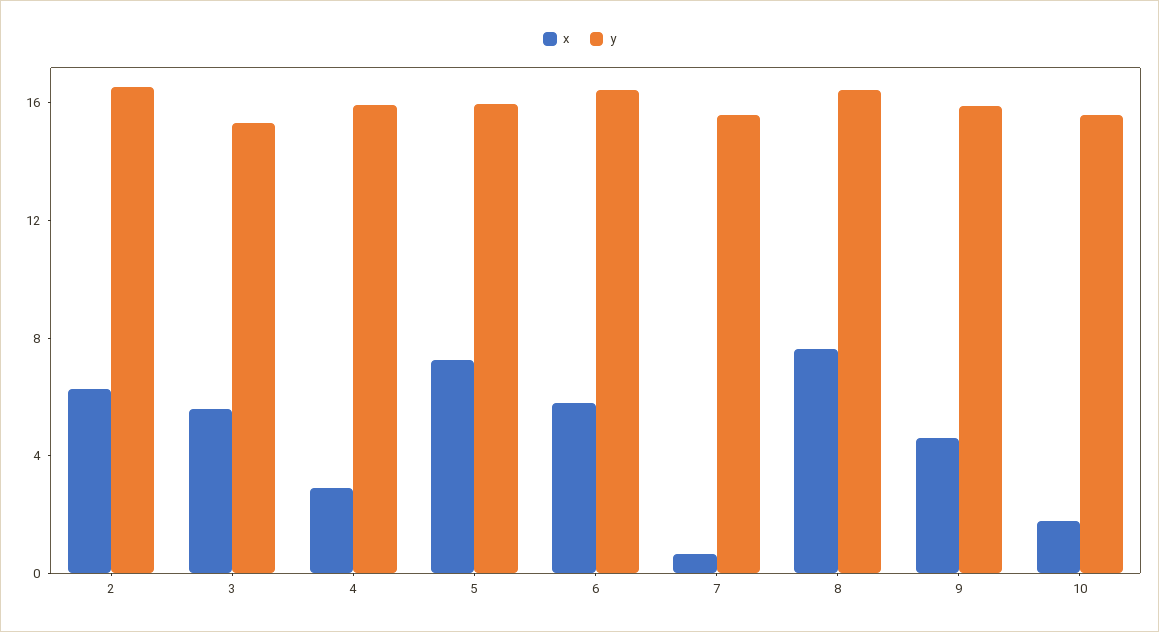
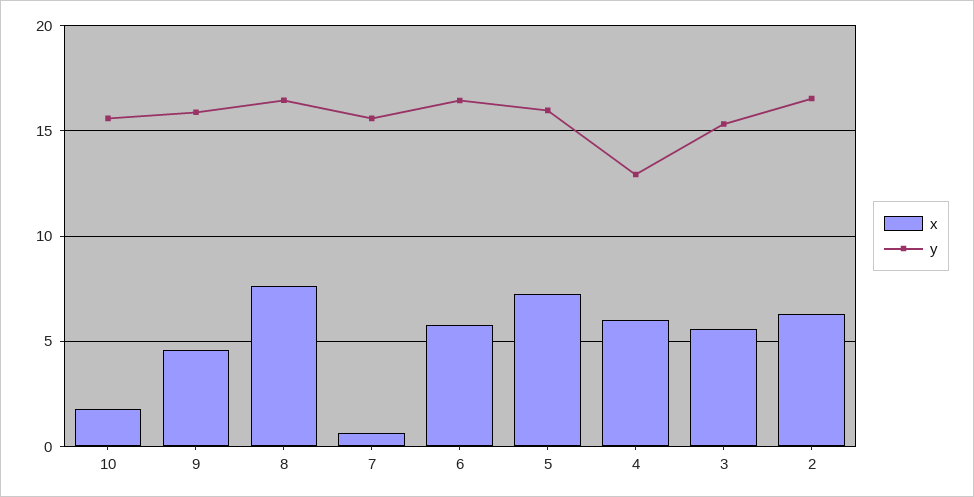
  {
    "x": {
      "2": 6.5,
      "3": 5.5,
-     "4": 3,
+     "4": 6,
      "5": 7.5,
      "6": 6,
      "7": 0.5,
      "8": 7.5,
      "9": 4.5,
      "10": 2
    },
    "y": {
      "2": 16.5,
      "3": 15.5,
-     "4": 16,
+     "4": 13,
      "5": 16,
      "6": 16.5,
      "7": 15.5,
      "8": 16.5,
      "9": 16,
      "10": 15.5
    }
  }

